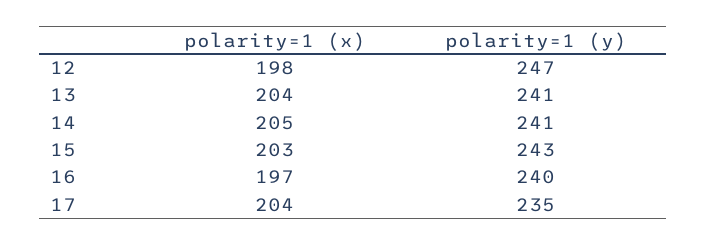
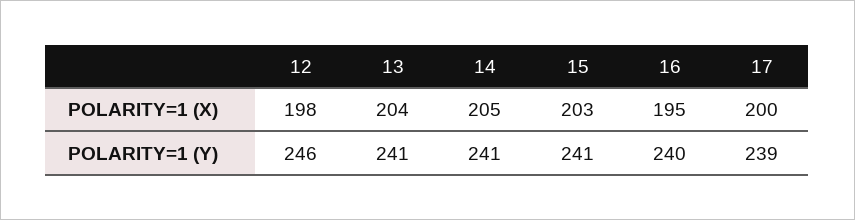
  {
    "polarity=1 (x)": {
      "12": 198,
      "13": 204,
      "14": 205,
      "15": 203,
-     "16": 197,
+     "16": 195,
-     "17": 204
+     "17": 200
    },
    "polarity=1 (y)": {
-     "12": 247,
+     "12": 246,
      "13": 241,
      "14": 241,
-     "15": 243,
+     "15": 241,
      "16": 240,
-     "17": 235
+     "17": 239
    }
  }

